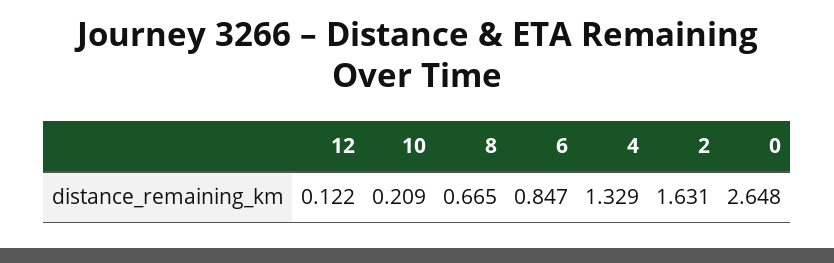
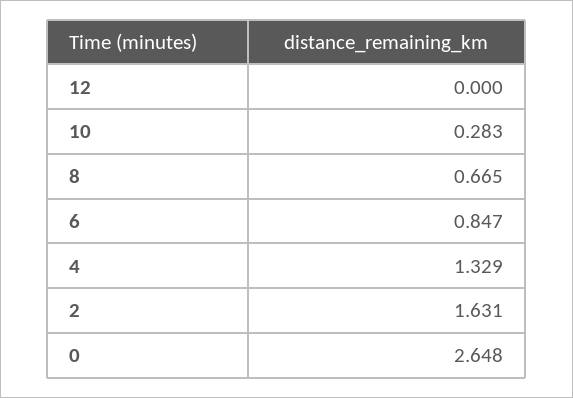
  {
-   "12": 0.122,
+   "12": 0,
-   "10": 0.209,
+   "10": 0.283,
    "8": 0.665,
    "6": 0.847,
    "4": 1.329,
    "2": 1.631,
    "0": 2.648
  }

